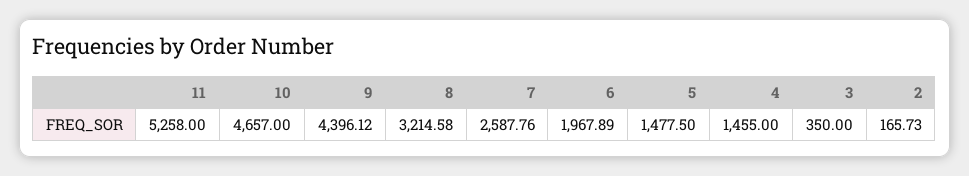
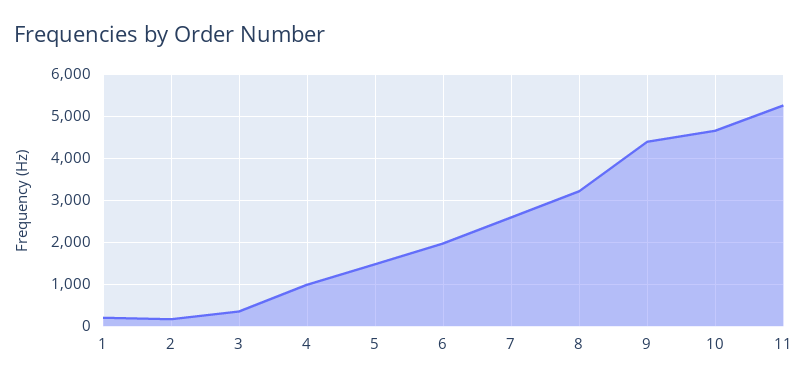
  {
    "11": 5258,
    "10": 4657,
    "9": 4396.12,
    "8": 3214.58,
    "7": 2587.76,
    "6": 1967.89,
    "5": 1477.5,
-   "4": 1455,
+   "4": 1000,
    "3": 350,
-   "2": 165.73
+   "2": 165.73,
+   "1": 200
  }

